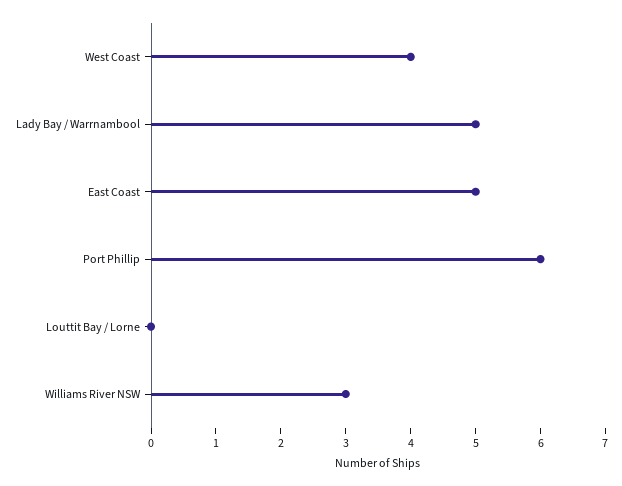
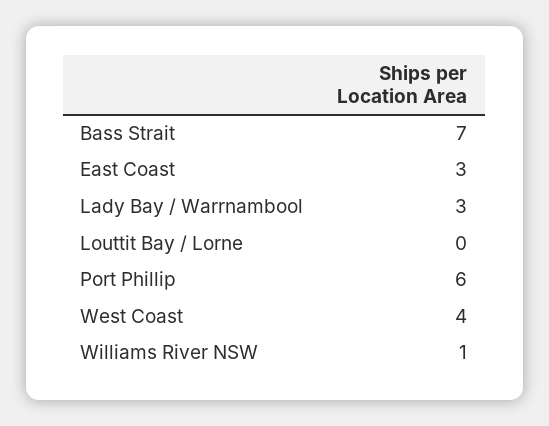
  {
    "West Coast": 4,
-   "Lady Bay / Warrnambool": 5,
+   "Lady Bay / Warrnambool": 3,
-   "East Coast": 5,
+   "East Coast": 3,
    "Port Phillip": 6,
    "Louttit Bay / Lorne": 0,
-   "Williams River NSW": 3
+   "Williams River NSW": 1,
+   "Bass Strait": 7
  }

